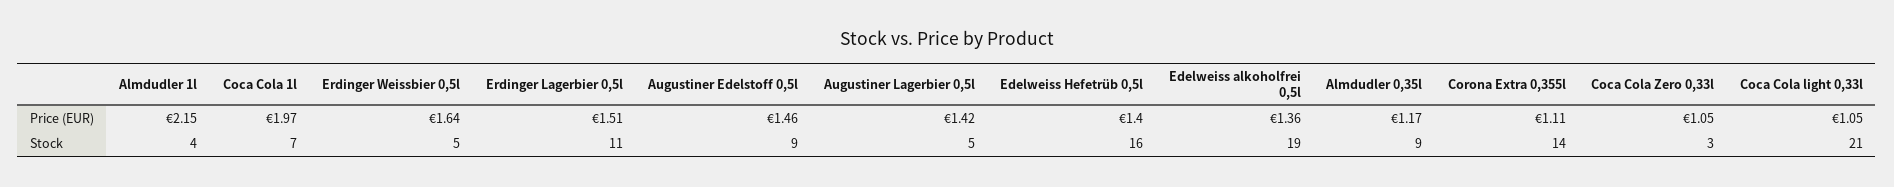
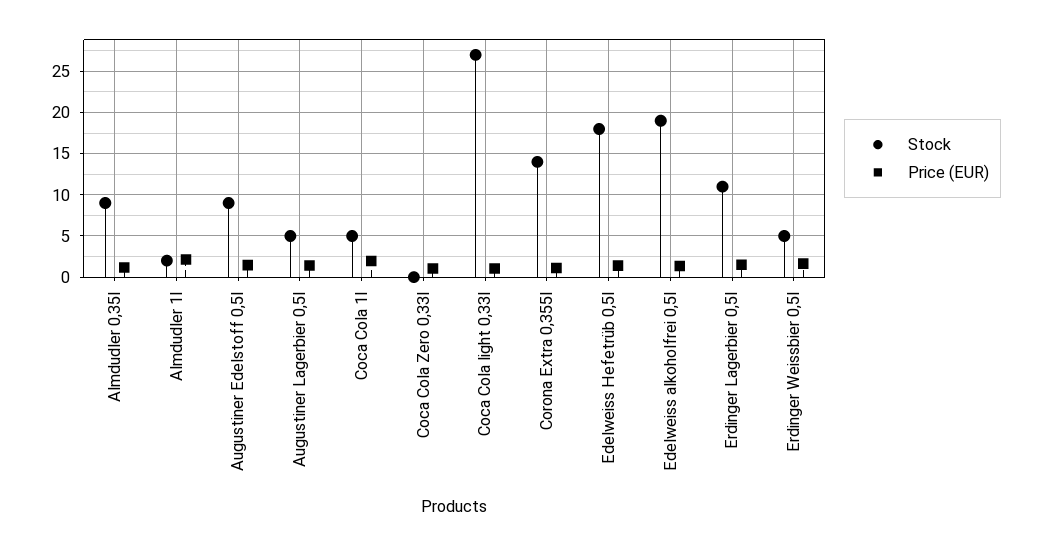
  {
    "Price (EUR)": {
      "Almdudler 1l": 2.15,
      "Coca Cola 1l": 1.97,
      "Erdinger Weissbier 0,5l": 1.64,
      "Erdinger Lagerbier 0,5l": 1.51,
      "Augustiner Edelstoff 0,5l": 1.46,
      "Augustiner Lagerbier 0,5l": 1.42,
      "Edelweiss Hefetrüb 0,5l": 1.4,
      "Edelweiss alkoholfrei 0,5l": 1.36,
      "Almdudler 0,35l": 1.17,
      "Corona Extra 0,355l": 1.11,
      "Coca Cola Zero 0,33l": 1.05,
      "Coca Cola light 0,33l": 1.05
    },
    "Stock": {
-     "Almdudler 1l": 4,
+     "Almdudler 1l": 2,
-     "Coca Cola 1l": 7,
+     "Coca Cola 1l": 5,
      "Erdinger Weissbier 0,5l": 5,
      "Erdinger Lagerbier 0,5l": 11,
      "Augustiner Edelstoff 0,5l": 9,
      "Augustiner Lagerbier 0,5l": 5,
-     "Edelweiss Hefetrüb 0,5l": 16,
+     "Edelweiss Hefetrüb 0,5l": 18,
      "Edelweiss alkoholfrei 0,5l": 19,
      "Almdudler 0,35l": 9,
      "Corona Extra 0,355l": 14,
-     "Coca Cola Zero 0,33l": 3,
+     "Coca Cola Zero 0,33l": 0,
-     "Coca Cola light 0,33l": 21
+     "Coca Cola light 0,33l": 27
    }
  }

